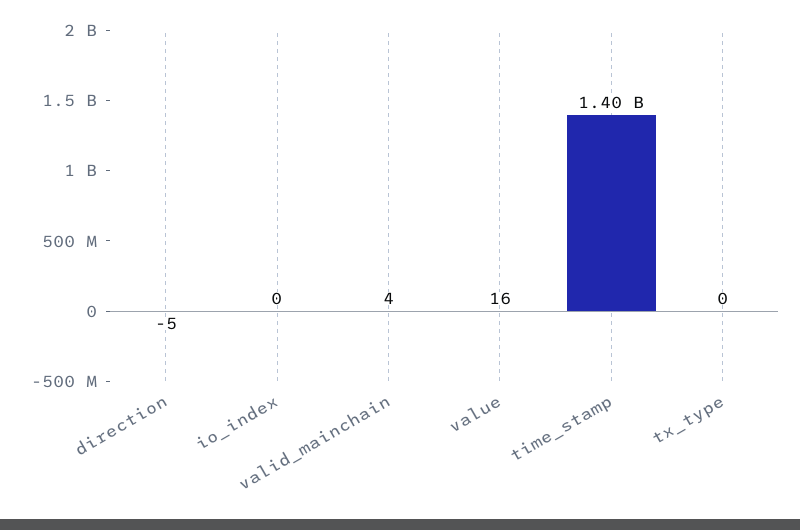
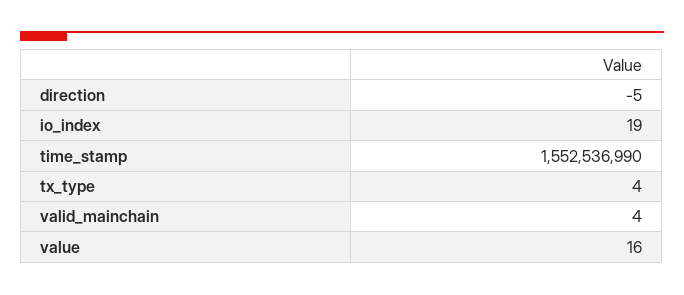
  {
    "direction": -5,
-   "io_index": 0,
+   "io_index": 19,
    "valid_mainchain": 4,
    "value": 16,
-   "time_stamp": 1400000000,
+   "time_stamp": 1552536990,
-   "tx_type": 0
+   "tx_type": 4
  }

